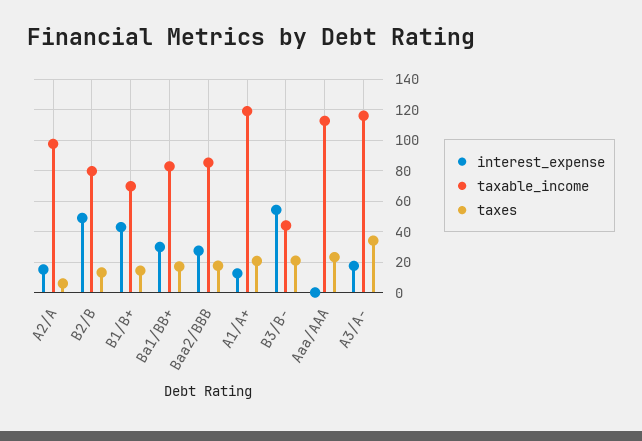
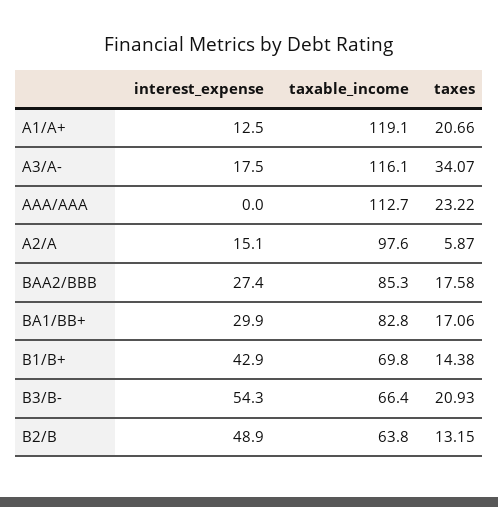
  {
    "interest_expense": {
      "A2/A": 15.1,
      "B2/B": 48.9,
      "B1/B+": 42.9,
      "Ba1/BB+": 29.9,
      "Baa2/BBB": 27.4,
      "A1/A+": 12.5,
      "B3/B-": 54.3,
      "Aaa/AAA": 0,
      "A3/A-": 17.5
    },
    "taxable_income": {
      "A2/A": 97.6,
-     "B2/B": 80,
+     "B2/B": 63.8,
      "B1/B+": 69.8,
      "Ba1/BB+": 82.8,
      "Baa2/BBB": 85.3,
      "A1/A+": 119.1,
-     "B3/B-": 45,
+     "B3/B-": 66.4,
      "Aaa/AAA": 112.7,
      "A3/A-": 116.1
    },
    "taxes": {
      "A2/A": 5.87,
      "B2/B": 13.15,
      "B1/B+": 14.38,
      "Ba1/BB+": 17.06,
      "Baa2/BBB": 17.58,
      "A1/A+": 20.66,
      "B3/B-": 20.93,
      "Aaa/AAA": 23.22,
      "A3/A-": 34.07
    }
  }

